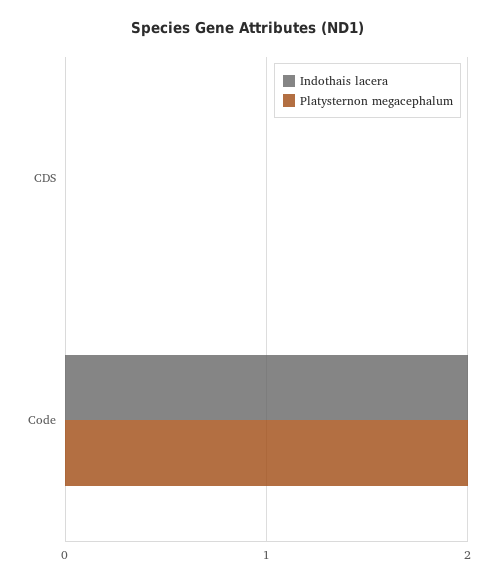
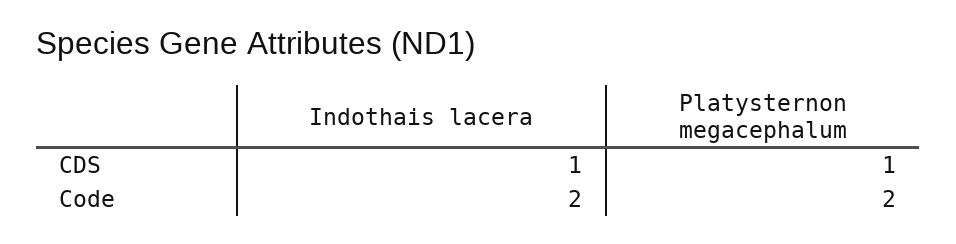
  {
    "Indothais lacera": {
-     "CDS": 0,
+     "CDS": 1,
      "Code": 2
    },
    "Platysternon megacephalum": {
-     "CDS": 0,
+     "CDS": 1,
      "Code": 2
    }
  }

